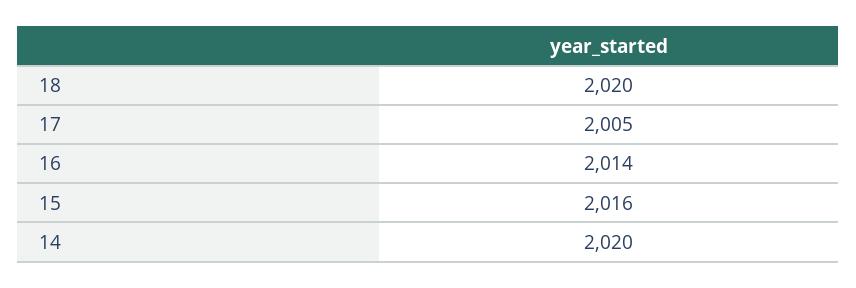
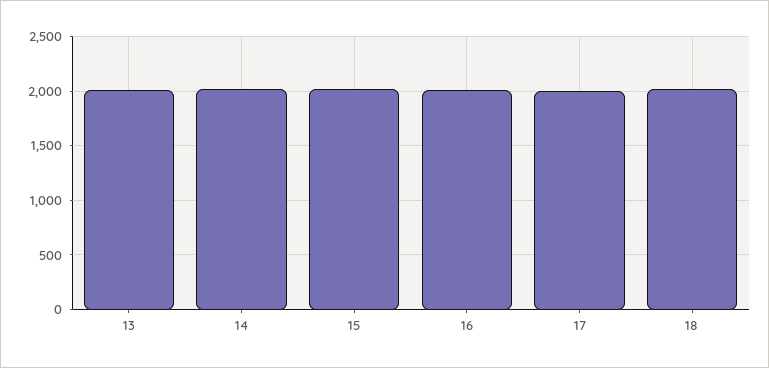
  {
    "18": 2020,
    "17": 2005,
    "16": 2014,
    "15": 2016,
-   "14": 2020
+   "14": 2020,
+   "13": 2000
  }

